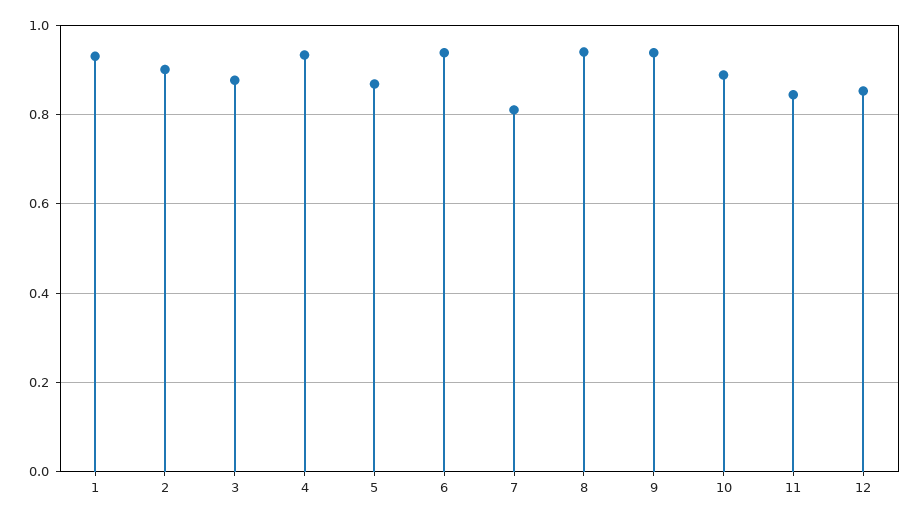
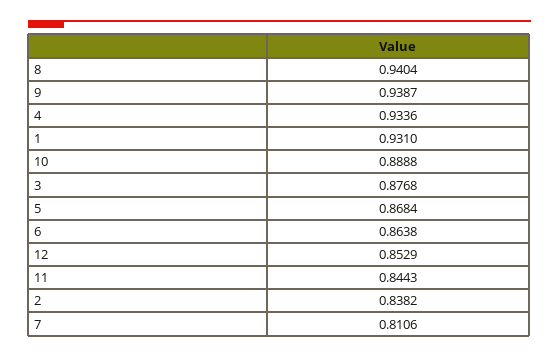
  {
    "1": 0.931,
-   "2": 0.9,
+   "2": 0.8382,
    "3": 0.8768,
    "4": 0.9336,
    "5": 0.8684,
-   "6": 0.94,
+   "6": 0.8638,
    "7": 0.8106,
    "8": 0.9404,
    "9": 0.9387,
    "10": 0.8888,
    "11": 0.8443,
    "12": 0.8529
  }

